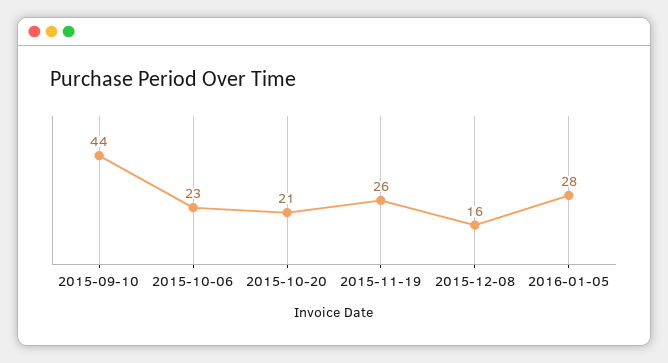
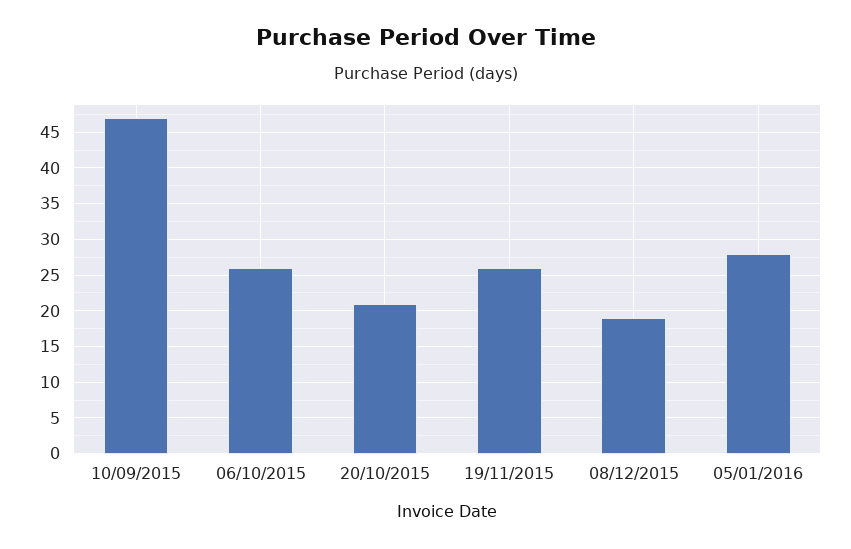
  {
-   "2015-09-10": 44,
+   "2015-09-10": 47,
-   "2015-10-06": 23,
+   "2015-10-06": 26,
    "2015-10-20": 21,
    "2015-11-19": 26,
-   "2015-12-08": 16,
+   "2015-12-08": 19,
    "2016-01-05": 28
  }

